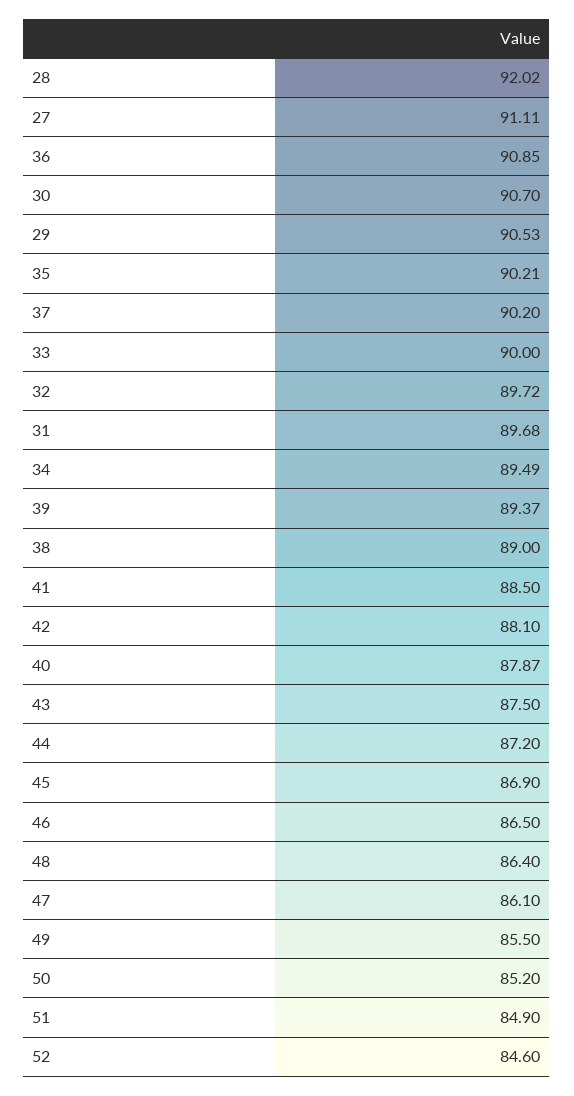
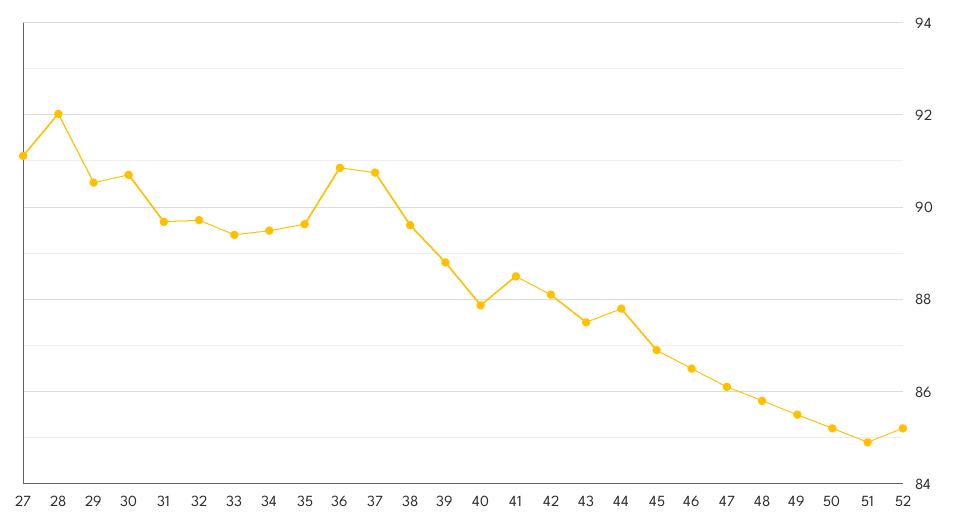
  {
    "28": 92.02,
    "27": 91.11,
    "36": 90.85,
    "30": 90.7,
    "29": 90.53,
-   "35": 90.21,
+   "35": 89.6,
-   "37": 90.2,
+   "37": 90.8,
-   "33": 90,
+   "33": 89.4,
    "32": 89.72,
    "31": 89.68,
    "34": 89.49,
-   "39": 89.37,
+   "39": 88.8,
-   "38": 89,
+   "38": 89.6,
    "41": 88.5,
    "42": 88.1,
    "40": 87.87,
    "43": 87.5,
-   "44": 87.2,
+   "44": 87.8,
    "45": 86.9,
    "46": 86.5,
-   "48": 86.4,
+   "48": 85.8,
    "47": 86.1,
    "49": 85.5,
    "50": 85.2,
    "51": 84.9,
-   "52": 84.6
+   "52": 85.2
  }

